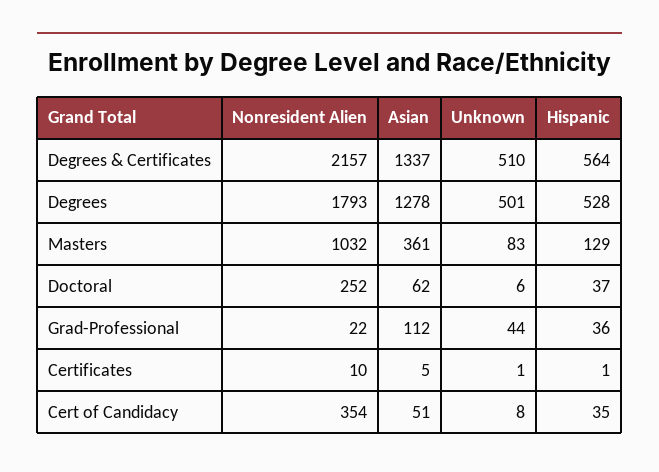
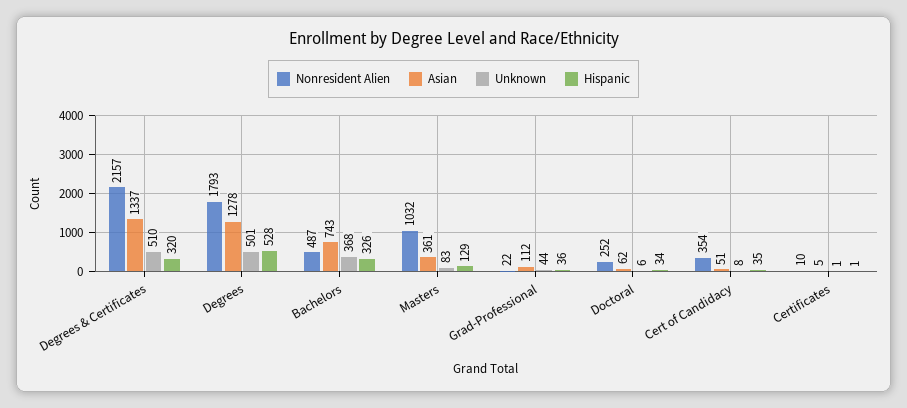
  {
    "Nonresident Alien": {
      "Degrees & Certificates": 2157,
      "Degrees": 1793,
      "Masters": 1032,
      "Doctoral": 252,
      "Grad-Professional": 22,
      "Certificates": 10,
-     "Cert of Candidacy": 354
+     "Cert of Candidacy": 354,
+     "Bachelors": 487
    },
    "Asian": {
      "Degrees & Certificates": 1337,
      "Degrees": 1278,
      "Masters": 361,
      "Doctoral": 62,
      "Grad-Professional": 112,
      "Certificates": 5,
-     "Cert of Candidacy": 51
+     "Cert of Candidacy": 51,
+     "Bachelors": 743
    },
    "Unknown": {
      "Degrees & Certificates": 510,
      "Degrees": 501,
      "Masters": 83,
      "Doctoral": 6,
      "Grad-Professional": 44,
      "Certificates": 1,
-     "Cert of Candidacy": 8
+     "Cert of Candidacy": 8,
+     "Bachelors": 368
    },
    "Hispanic": {
-     "Degrees & Certificates": 564,
+     "Degrees & Certificates": 320,
      "Degrees": 528,
      "Masters": 129,
-     "Doctoral": 37,
+     "Doctoral": 34,
      "Grad-Professional": 36,
      "Certificates": 1,
-     "Cert of Candidacy": 35
+     "Cert of Candidacy": 35,
+     "Bachelors": 326
    }
  }

